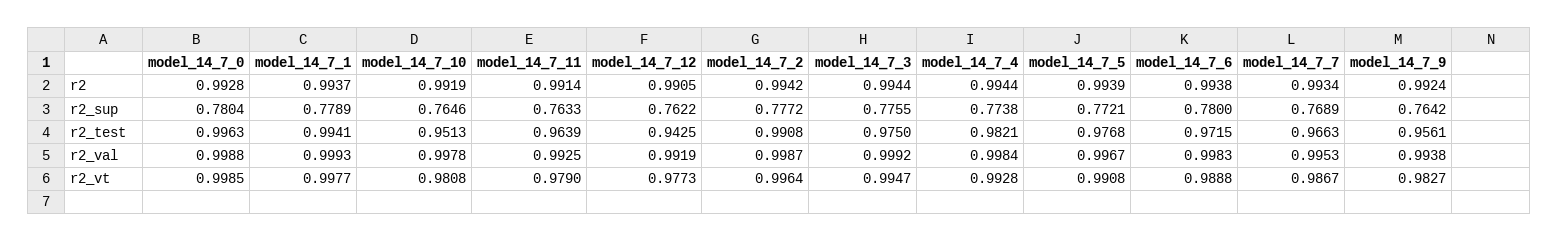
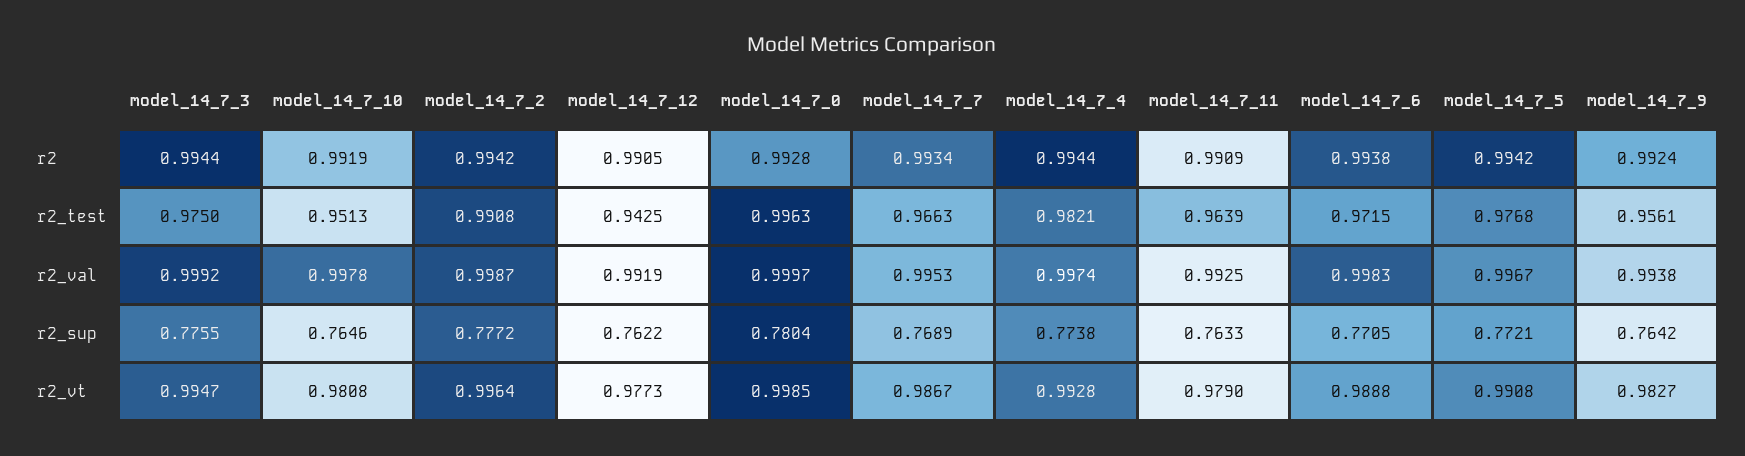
  {
    "model_14_7_0": {
      "r2": 0.9928,
      "r2_sup": 0.7804,
      "r2_test": 0.9963,
-     "r2_val": 0.9988,
+     "r2_val": 0.9997,
      "r2_vt": 0.9985
    },
-   "model_14_7_1": {
-     "r2": 0.9937,
-     "r2_sup": 0.7789,
-     "r2_test": 0.9941,
-     "r2_val": 0.9993,
-     "r2_vt": 0.9977
-   },
    "model_14_7_10": {
      "r2": 0.9919,
      "r2_sup": 0.7646,
      "r2_test": 0.9513,
      "r2_val": 0.9978,
      "r2_vt": 0.9808
    },
    "model_14_7_11": {
-     "r2": 0.9914,
+     "r2": 0.9909,
      "r2_sup": 0.7633,
      "r2_test": 0.9639,
      "r2_val": 0.9925,
      "r2_vt": 0.979
    },
    "model_14_7_12": {
      "r2": 0.9905,
      "r2_sup": 0.7622,
      "r2_test": 0.9425,
      "r2_val": 0.9919,
      "r2_vt": 0.9773
    },
    "model_14_7_2": {
      "r2": 0.9942,
      "r2_sup": 0.7772,
      "r2_test": 0.9908,
      "r2_val": 0.9987,
      "r2_vt": 0.9964
    },
    "model_14_7_3": {
      "r2": 0.9944,
      "r2_sup": 0.7755,
      "r2_test": 0.975,
      "r2_val": 0.9992,
      "r2_vt": 0.9947
    },
    "model_14_7_4": {
      "r2": 0.9944,
      "r2_sup": 0.7738,
      "r2_test": 0.9821,
-     "r2_val": 0.9984,
+     "r2_val": 0.9974,
      "r2_vt": 0.9928
    },
    "model_14_7_5": {
-     "r2": 0.9939,
+     "r2": 0.9942,
      "r2_sup": 0.7721,
      "r2_test": 0.9768,
      "r2_val": 0.9967,
      "r2_vt": 0.9908
    },
    "model_14_7_6": {
      "r2": 0.9938,
-     "r2_sup": 0.78,
+     "r2_sup": 0.7705,
      "r2_test": 0.9715,
      "r2_val": 0.9983,
      "r2_vt": 0.9888
    },
    "model_14_7_7": {
      "r2": 0.9934,
      "r2_sup": 0.7689,
      "r2_test": 0.9663,
      "r2_val": 0.9953,
      "r2_vt": 0.9867
    },
    "model_14_7_9": {
      "r2": 0.9924,
      "r2_sup": 0.7642,
      "r2_test": 0.9561,
      "r2_val": 0.9938,
      "r2_vt": 0.9827
    }
  }

